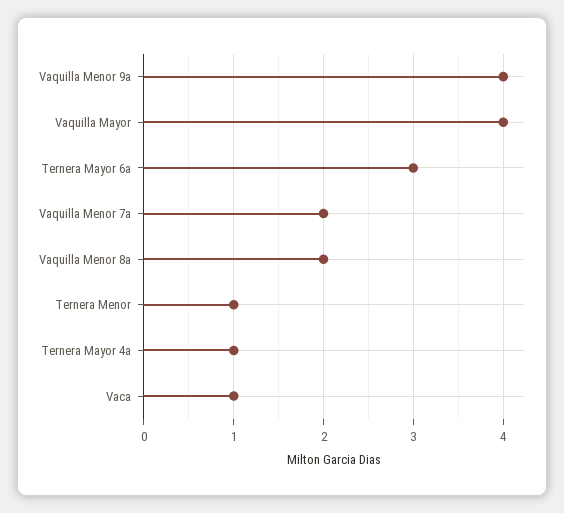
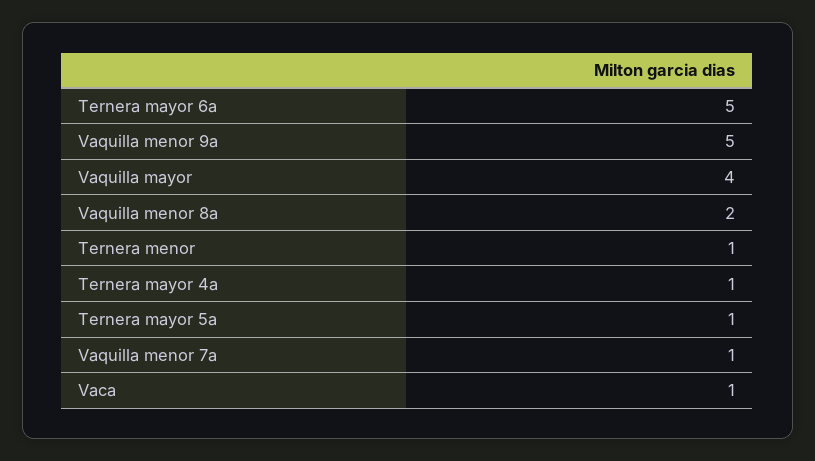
  {
-   "Vaquilla Menor 9a": 4,
+   "Vaquilla Menor 9a": 5,
    "Vaquilla Mayor": 4,
-   "Ternera Mayor 6a": 3,
+   "Ternera Mayor 6a": 5,
-   "Vaquilla Menor 7a": 2,
+   "Vaquilla Menor 7a": 1,
    "Vaquilla Menor 8a": 2,
    "Ternera Menor": 1,
    "Ternera Mayor 4a": 1,
-   "Vaca": 1
+   "Vaca": 1,
+   "Ternera mayor 5a": 1
  }

